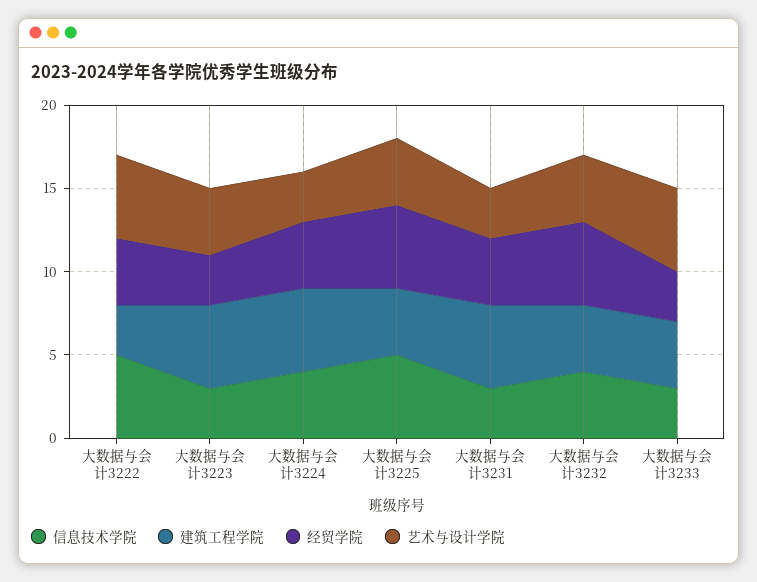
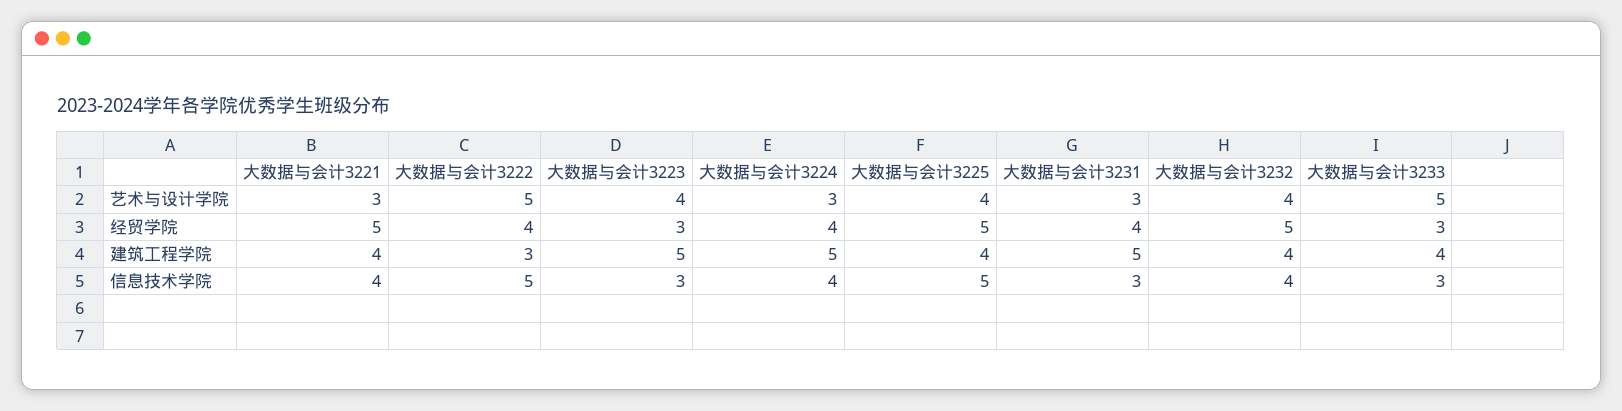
  {
    "信息技术学院": {
      "大数据与会计3222": 5,
      "大数据与会计3223": 3,
      "大数据与会计3224": 4,
      "大数据与会计3225": 5,
      "大数据与会计3231": 3,
      "大数据与会计3232": 4,
-     "大数据与会计3233": 3
+     "大数据与会计3233": 3,
+     "大数据与会计3221": 4
    },
    "建筑工程学院": {
      "大数据与会计3222": 3,
      "大数据与会计3223": 5,
      "大数据与会计3224": 5,
      "大数据与会计3225": 4,
      "大数据与会计3231": 5,
      "大数据与会计3232": 4,
-     "大数据与会计3233": 4
+     "大数据与会计3233": 4,
+     "大数据与会计3221": 4
    },
    "经贸学院": {
      "大数据与会计3222": 4,
      "大数据与会计3223": 3,
      "大数据与会计3224": 4,
      "大数据与会计3225": 5,
      "大数据与会计3231": 4,
      "大数据与会计3232": 5,
-     "大数据与会计3233": 3
+     "大数据与会计3233": 3,
+     "大数据与会计3221": 5
    },
    "艺术与设计学院": {
      "大数据与会计3222": 5,
      "大数据与会计3223": 4,
      "大数据与会计3224": 3,
      "大数据与会计3225": 4,
      "大数据与会计3231": 3,
      "大数据与会计3232": 4,
-     "大数据与会计3233": 5
+     "大数据与会计3233": 5,
+     "大数据与会计3221": 3
    }
  }

